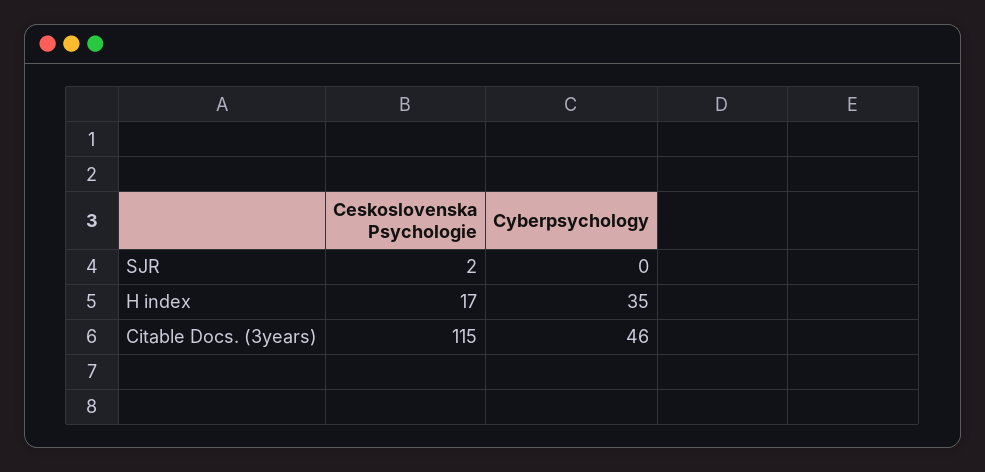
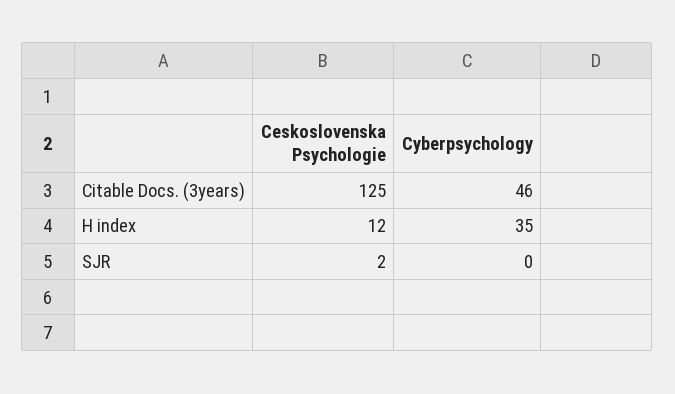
  {
    "Ceskoslovenska Psychologie": {
      "SJR": 2,
-     "H index": 17,
+     "H index": 12,
-     "Citable Docs. (3years)": 115
+     "Citable Docs. (3years)": 125
    },
    "Cyberpsychology": {
      "SJR": 0,
      "H index": 35,
      "Citable Docs. (3years)": 46
    }
  }

